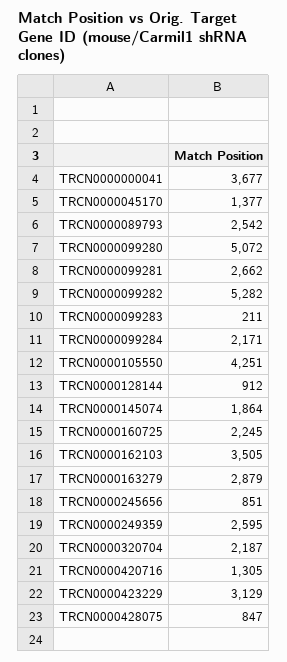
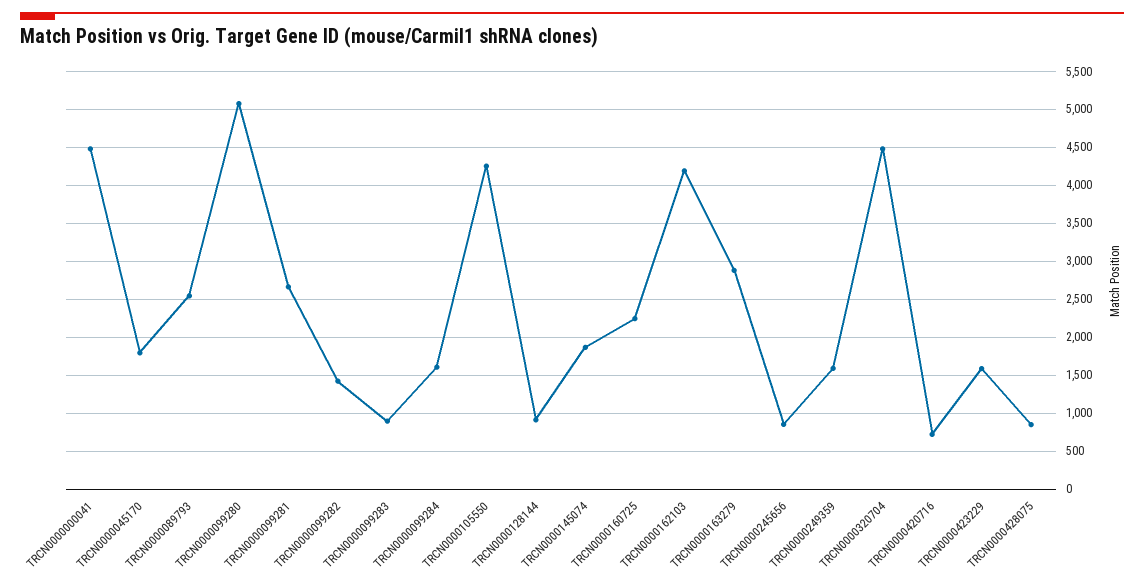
  {
-   "TRCN0000000041": 3677,
+   "TRCN0000000041": 4500,
-   "TRCN0000045170": 1377,
+   "TRCN0000045170": 1800,
    "TRCN0000089793": 2542,
    "TRCN0000099280": 5072,
    "TRCN0000099281": 2662,
-   "TRCN0000099282": 5282,
+   "TRCN0000099282": 1400,
-   "TRCN0000099283": 211,
+   "TRCN0000099283": 900,
-   "TRCN0000099284": 2171,
+   "TRCN0000099284": 1600,
    "TRCN0000105550": 4251,
    "TRCN0000128144": 912,
    "TRCN0000145074": 1864,
    "TRCN0000160725": 2245,
-   "TRCN0000162103": 3505,
+   "TRCN0000162103": 4200,
    "TRCN0000163279": 2879,
    "TRCN0000245656": 851,
-   "TRCN0000249359": 2595,
+   "TRCN0000249359": 1600,
-   "TRCN0000320704": 2187,
+   "TRCN0000320704": 4500,
-   "TRCN0000420716": 1305,
+   "TRCN0000420716": 700,
-   "TRCN0000423229": 3129,
+   "TRCN0000423229": 1600,
    "TRCN0000428075": 847
  }

